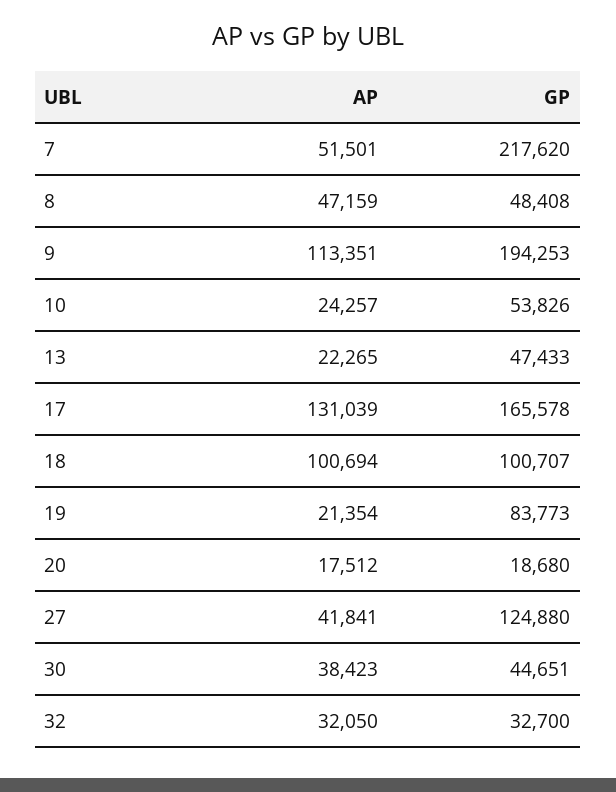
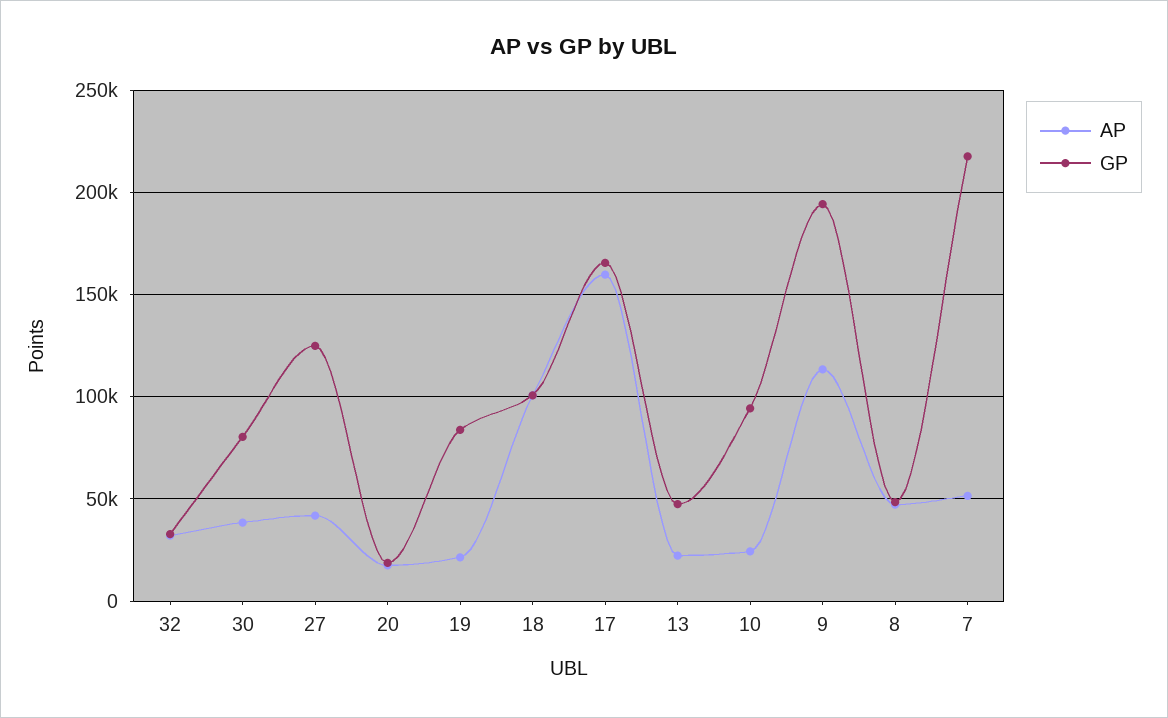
  {
    "AP": {
      "7": 51501,
      "8": 47159,
      "9": 113351,
      "10": 24257,
      "13": 22265,
-     "17": 131039,
+     "17": 160000,
      "18": 100694,
      "19": 21354,
      "20": 17512,
      "27": 41841,
      "30": 38423,
      "32": 32050
    },
    "GP": {
      "7": 217620,
      "8": 48408,
      "9": 194253,
-     "10": 53826,
+     "10": 95000,
      "13": 47433,
      "17": 165578,
      "18": 100707,
      "19": 83773,
      "20": 18680,
      "27": 124880,
-     "30": 44651,
+     "30": 80000,
      "32": 32700
    }
  }

